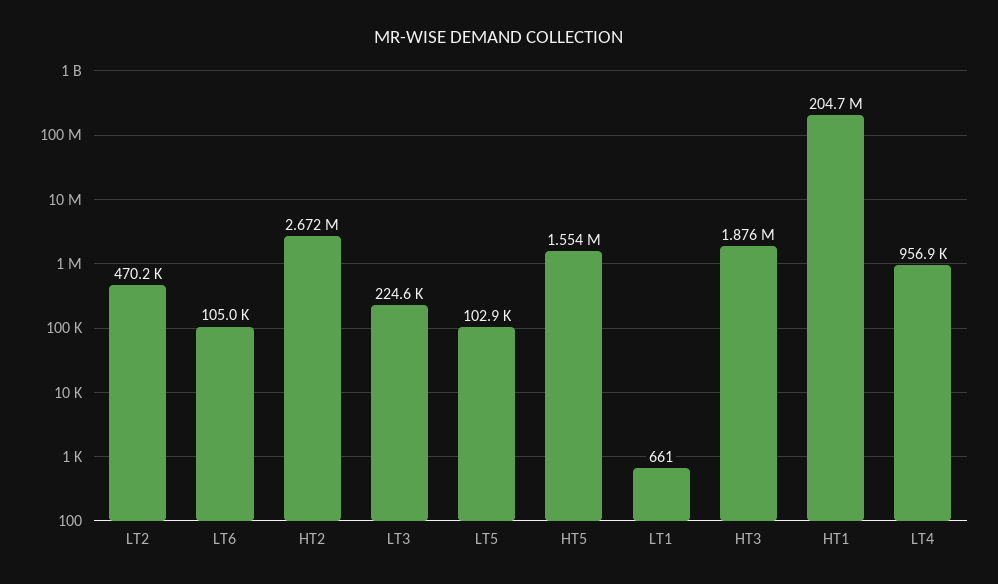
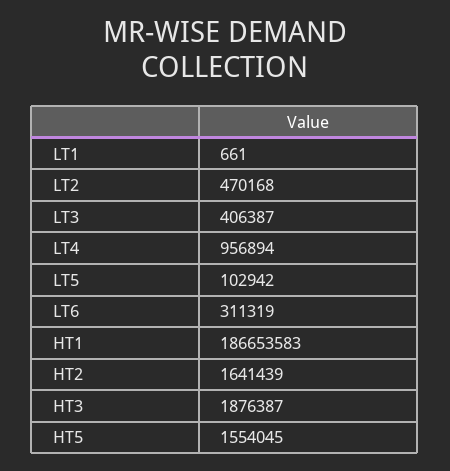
  {
    "LT2": 470168,
-   "LT6": 105000,
+   "LT6": 311319,
-   "HT2": 2672000,
+   "HT2": 1641439,
-   "LT3": 224600,
+   "LT3": 406387,
    "LT5": 102942,
    "HT5": 1554045,
    "LT1": 661,
    "HT3": 1876387,
-   "HT1": 204700000,
+   "HT1": 186653583,
    "LT4": 956894
  }

